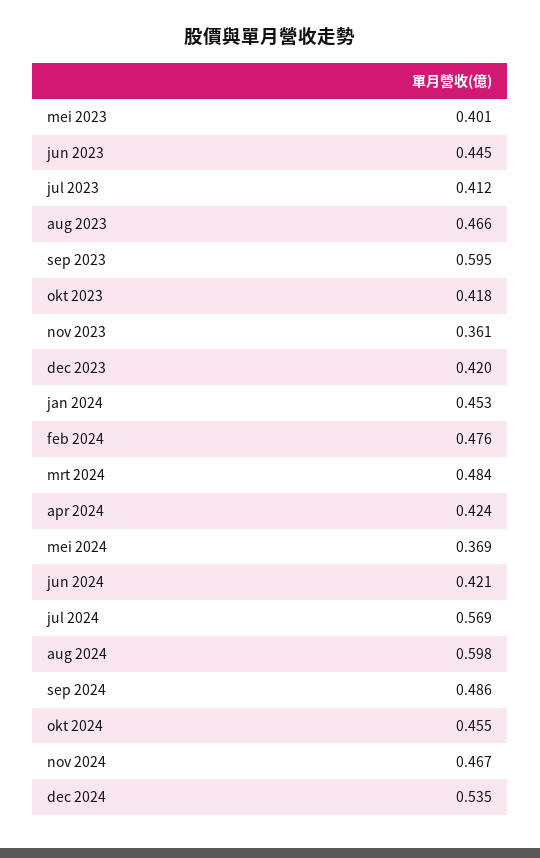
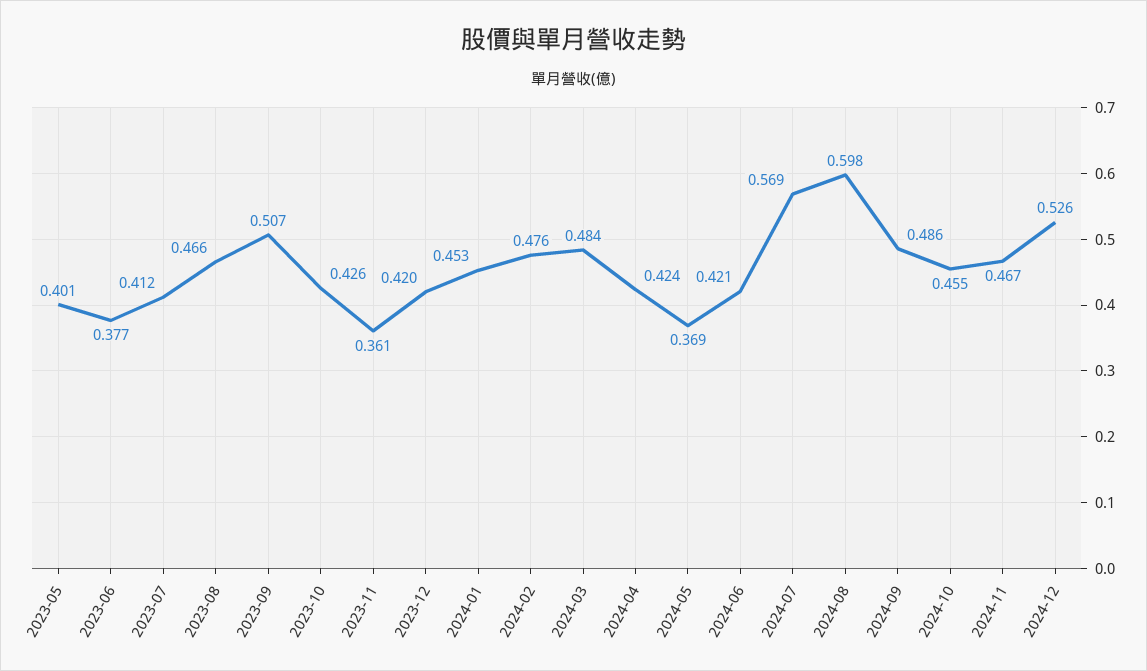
  {
    "mei 2023": 0.401,
-   "jun 2023": 0.445,
+   "jun 2023": 0.377,
    "jul 2023": 0.412,
    "aug 2023": 0.466,
-   "sep 2023": 0.595,
+   "sep 2023": 0.507,
-   "okt 2023": 0.418,
+   "okt 2023": 0.426,
    "nov 2023": 0.361,
    "dec 2023": 0.42,
    "jan 2024": 0.453,
    "feb 2024": 0.476,
    "mrt 2024": 0.484,
    "apr 2024": 0.424,
    "mei 2024": 0.369,
    "jun 2024": 0.421,
    "jul 2024": 0.569,
    "aug 2024": 0.598,
    "sep 2024": 0.486,
    "okt 2024": 0.455,
    "nov 2024": 0.467,
-   "dec 2024": 0.535
+   "dec 2024": 0.526
  }

